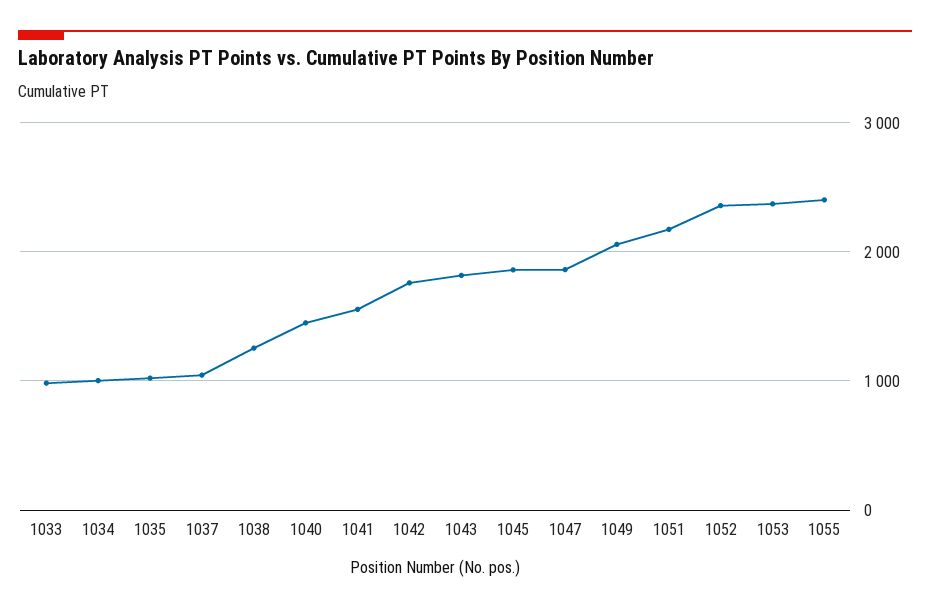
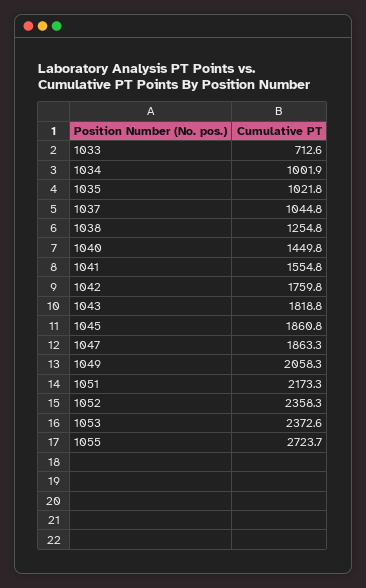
  {
-   "1033": 1000,
+   "1033": 712.6,
    "1034": 1001.9,
    "1035": 1021.8,
    "1037": 1044.8,
    "1038": 1254.8,
    "1040": 1449.8,
    "1041": 1554.8,
    "1042": 1759.8,
    "1043": 1818.8,
    "1045": 1860.8,
    "1047": 1863.3,
    "1049": 2058.3,
    "1051": 2173.3,
    "1052": 2358.3,
    "1053": 2372.6,
-   "1055": 2400
+   "1055": 2723.7
  }

